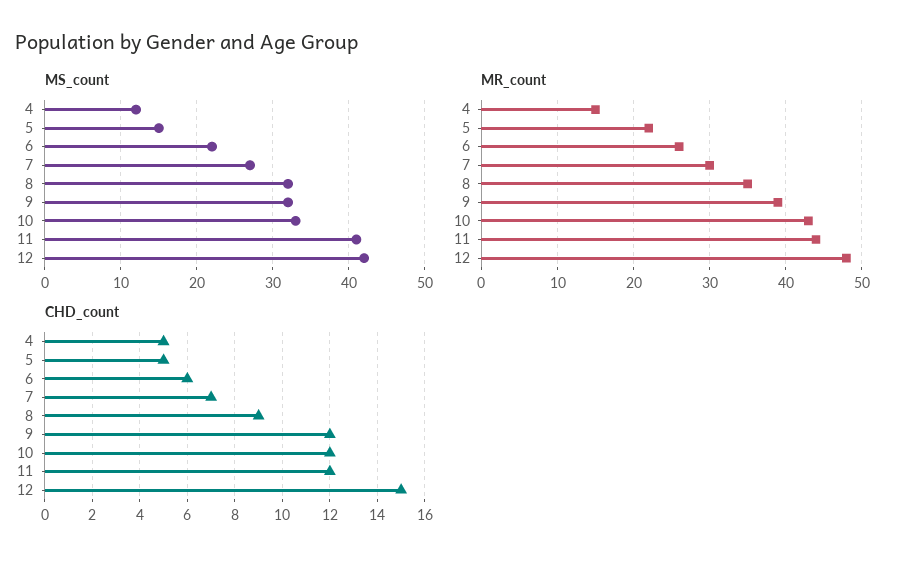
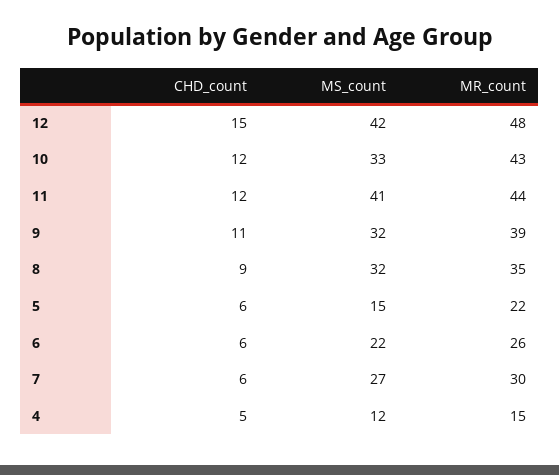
  {
    "MS_count": {
      "4": 12,
      "5": 15,
      "6": 22,
      "7": 27,
      "8": 32,
      "9": 32,
      "10": 33,
      "11": 41,
      "12": 42
    },
    "MR_count": {
      "4": 15,
      "5": 22,
      "6": 26,
      "7": 30,
      "8": 35,
      "9": 39,
      "10": 43,
      "11": 44,
      "12": 48
    },
    "CHD_count": {
      "4": 5,
-     "5": 5,
+     "5": 6,
      "6": 6,
-     "7": 7,
+     "7": 6,
      "8": 9,
-     "9": 12,
+     "9": 11,
      "10": 12,
      "11": 12,
      "12": 15
    }
  }

